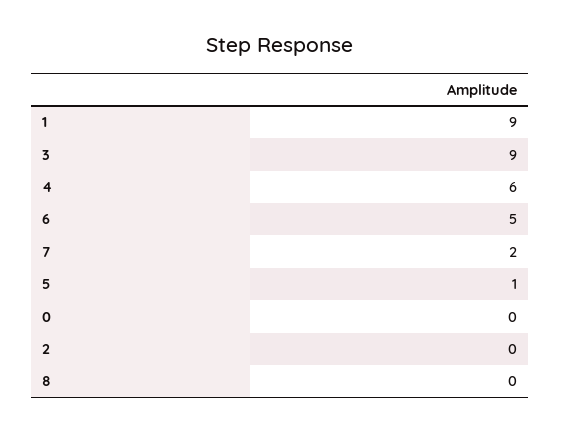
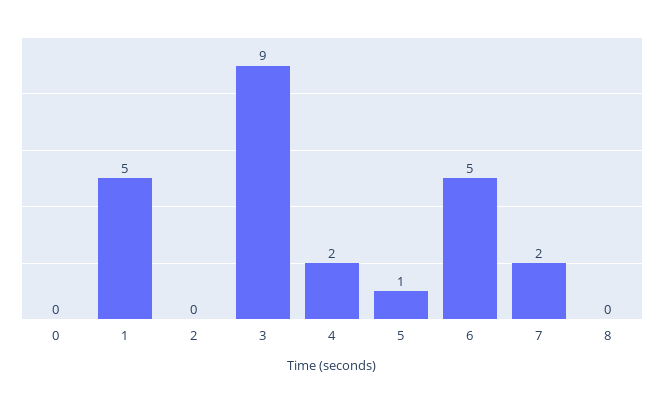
  {
-   "1": 9,
+   "1": 5,
    "3": 9,
-   "4": 6,
+   "4": 2,
    "6": 5,
    "7": 2,
    "5": 1,
    "0": 0,
    "2": 0,
    "8": 0
  }

